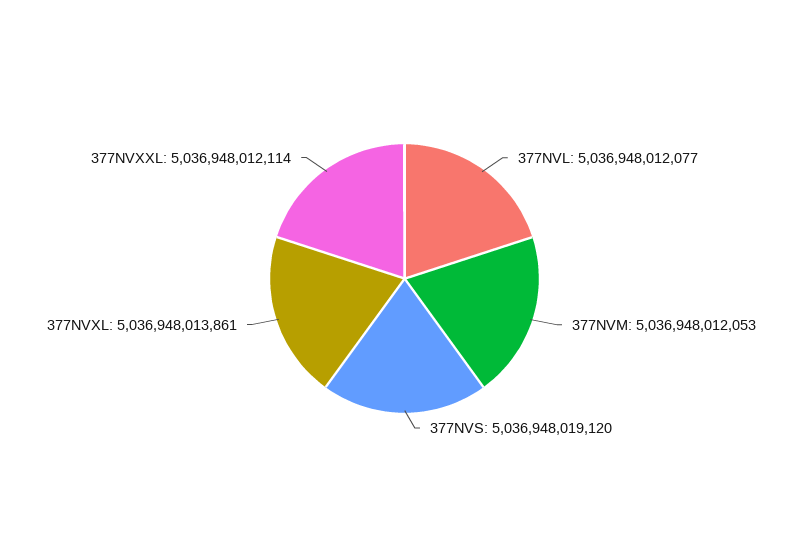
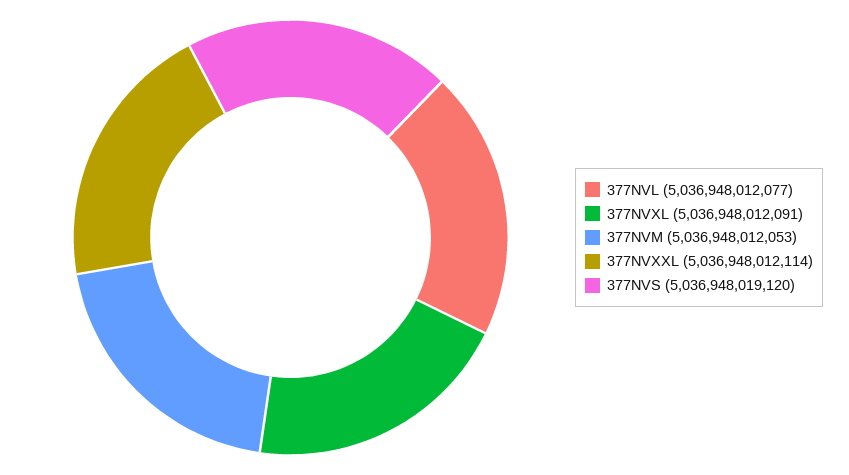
  {
    "377NVL": 5036948012077,
    "377NVM": 5036948012053,
    "377NVS": 5036948019120,
-   "377NVXL": 5036948013861,
+   "377NVXL": 5036948012091,
    "377NVXXL": 5036948012114
  }

